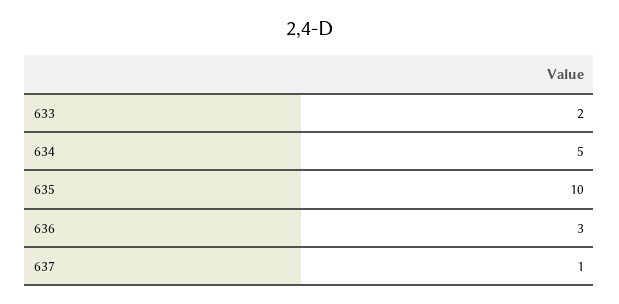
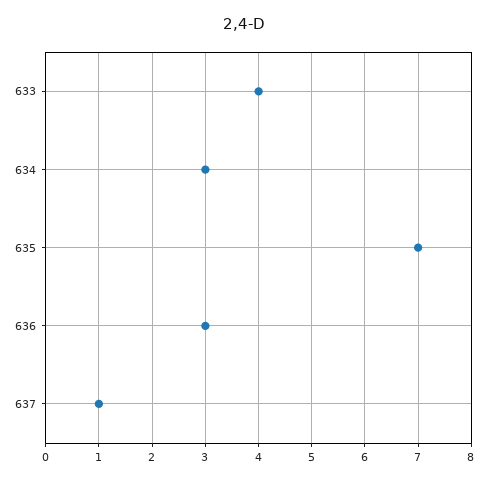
  {
-   "633": 2,
+   "633": 4,
-   "634": 5,
+   "634": 3,
-   "635": 10,
+   "635": 7,
    "636": 3,
    "637": 1
  }

